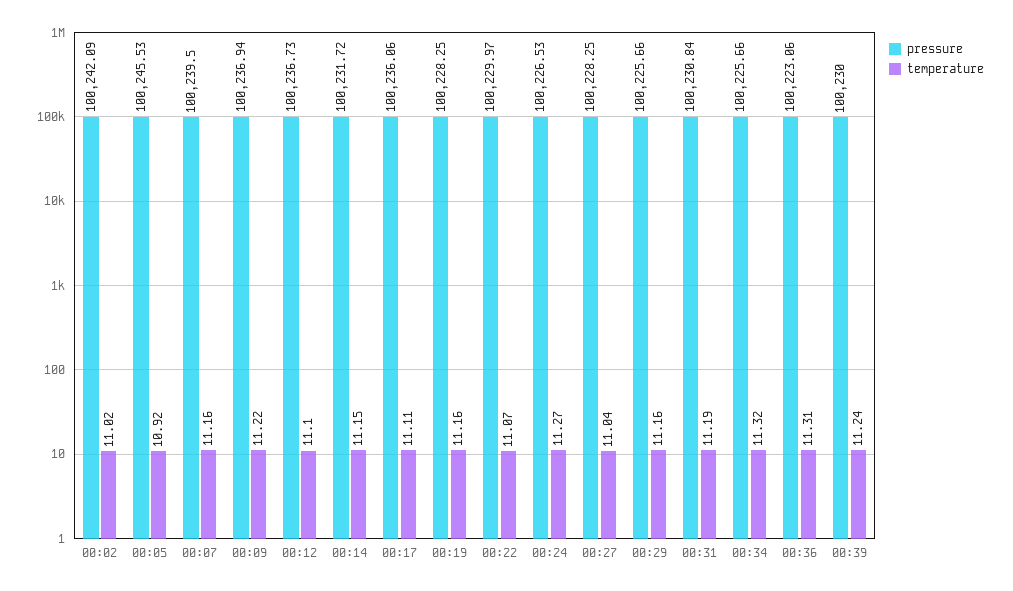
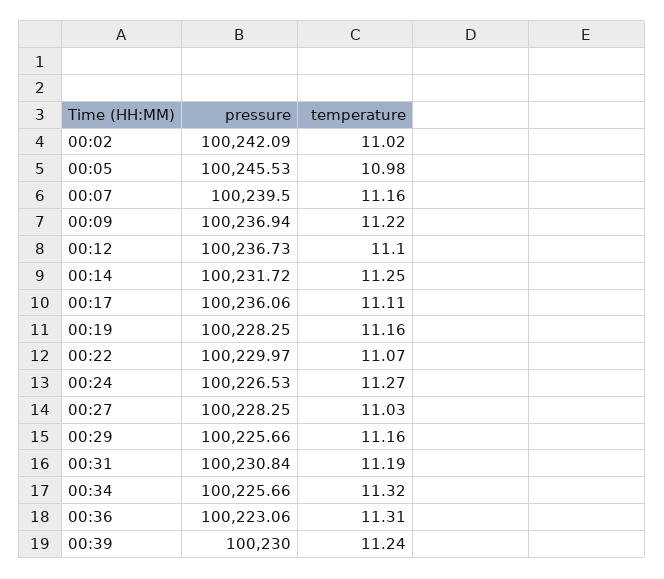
  {
    "pressure": {
      "00:02": 100242.09,
      "00:05": 100245.53,
      "00:07": 100239.5,
      "00:09": 100236.94,
      "00:12": 100236.73,
      "00:14": 100231.72,
      "00:17": 100236.06,
      "00:19": 100228.25,
      "00:22": 100229.97,
      "00:24": 100226.53,
      "00:27": 100228.25,
      "00:29": 100225.66,
      "00:31": 100230.84,
      "00:34": 100225.66,
      "00:36": 100223.06,
      "00:39": 100230
    },
    "temperature": {
      "00:02": 11.02,
-     "00:05": 10.92,
+     "00:05": 10.98,
      "00:07": 11.16,
      "00:09": 11.22,
      "00:12": 11.1,
-     "00:14": 11.15,
+     "00:14": 11.25,
      "00:17": 11.11,
      "00:19": 11.16,
      "00:22": 11.07,
      "00:24": 11.27,
-     "00:27": 11.04,
+     "00:27": 11.03,
      "00:29": 11.16,
      "00:31": 11.19,
      "00:34": 11.32,
      "00:36": 11.31,
      "00:39": 11.24
    }
  }

